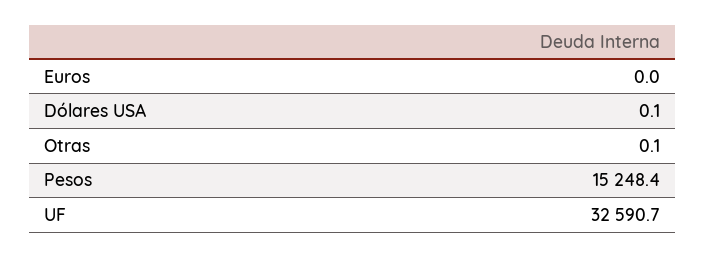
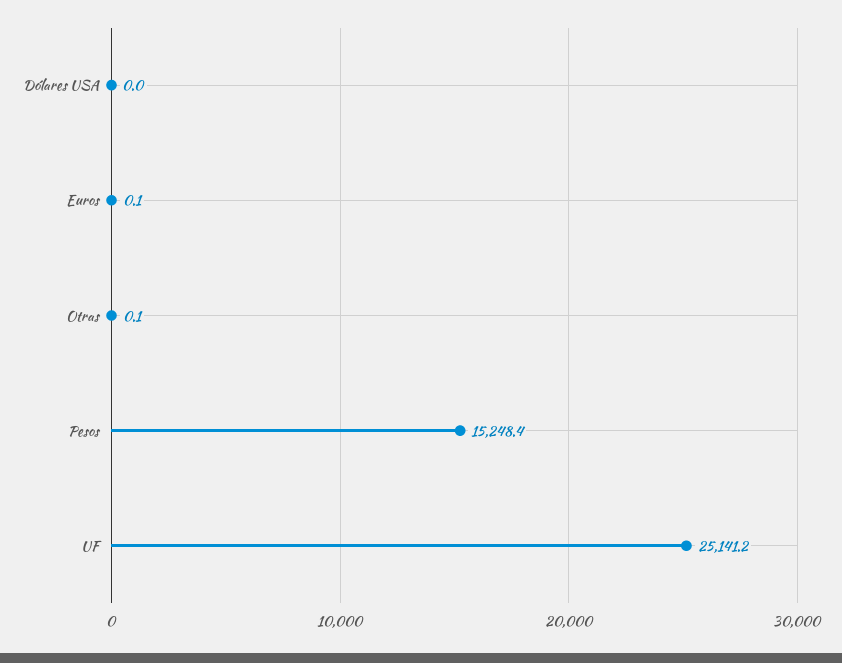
  {
-   "Euros": 0,
+   "Euros": 0.1,
-   "Dólares USA": 0.1,
+   "Dólares USA": 0,
    "Otras": 0.1,
    "Pesos": 15248.4,
-   "UF": 32590.7
+   "UF": 25141.2
  }

